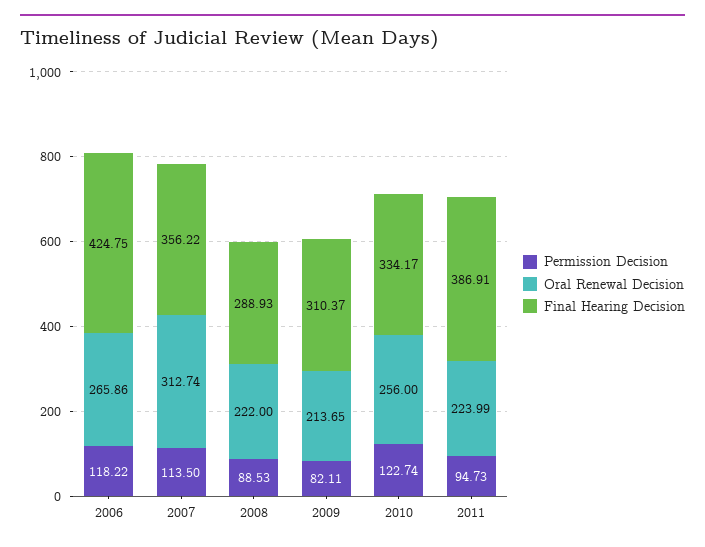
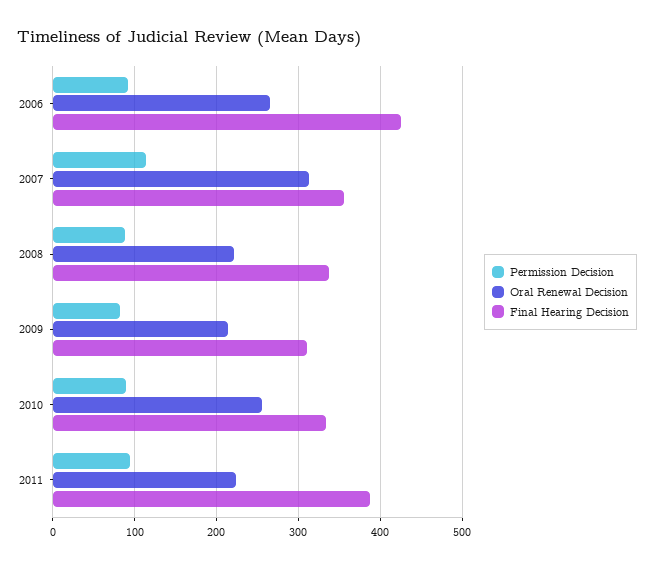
  {
    "Permission Decision": {
-     "2006": 118.22,
+     "2006": 90,
      "2007": 113.5,
      "2008": 88.53,
      "2009": 82.11,
-     "2010": 122.74,
+     "2010": 90,
      "2011": 94.73
    },
    "Oral Renewal Decision": {
      "2006": 265.86,
      "2007": 312.74,
      "2008": 222,
      "2009": 213.65,
      "2010": 256,
      "2011": 223.99
    },
    "Final Hearing Decision": {
      "2006": 424.75,
      "2007": 356.22,
-     "2008": 288.93,
+     "2008": 340,
      "2009": 310.37,
      "2010": 334.17,
      "2011": 386.91
    }
  }

